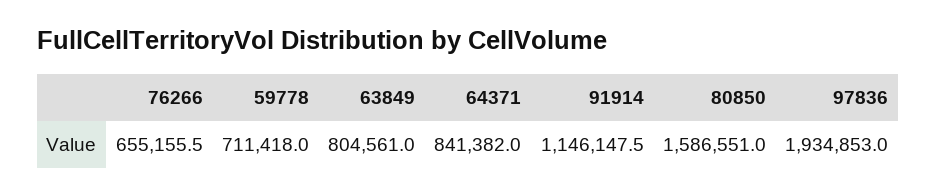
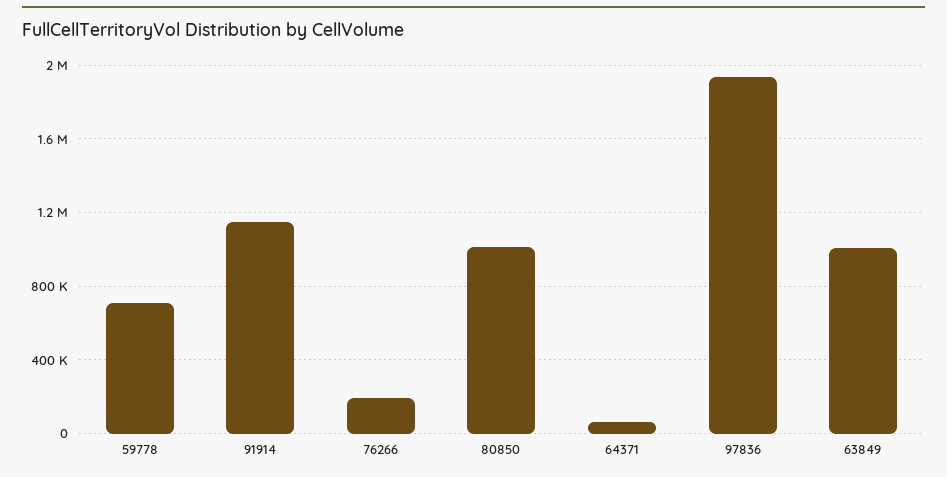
  {
-   "76266": 655155.5,
+   "76266": 200000,
    "59778": 711418,
-   "63849": 804561,
+   "63849": 1000000,
-   "64371": 841382,
+   "64371": 50000,
    "91914": 1146147.5,
-   "80850": 1586551,
+   "80850": 1000000,
    "97836": 1934853
  }

